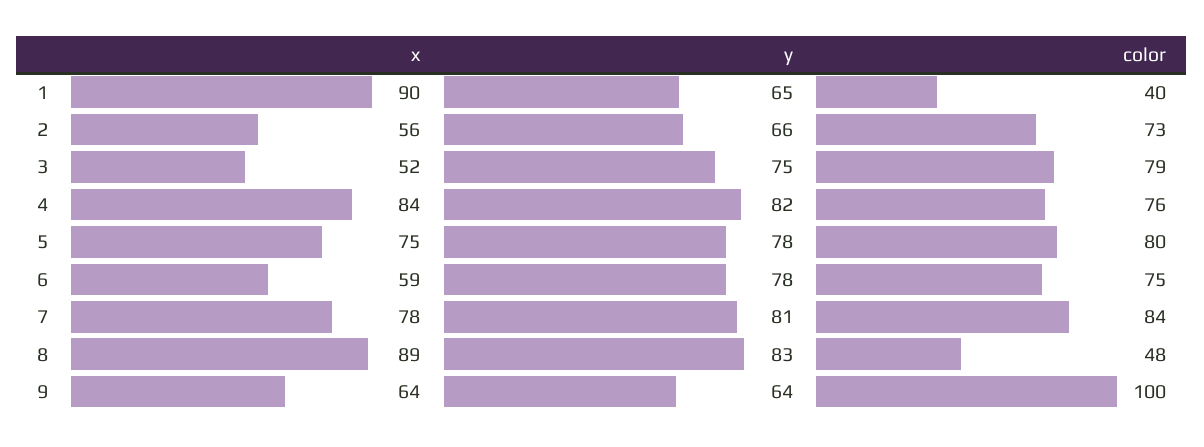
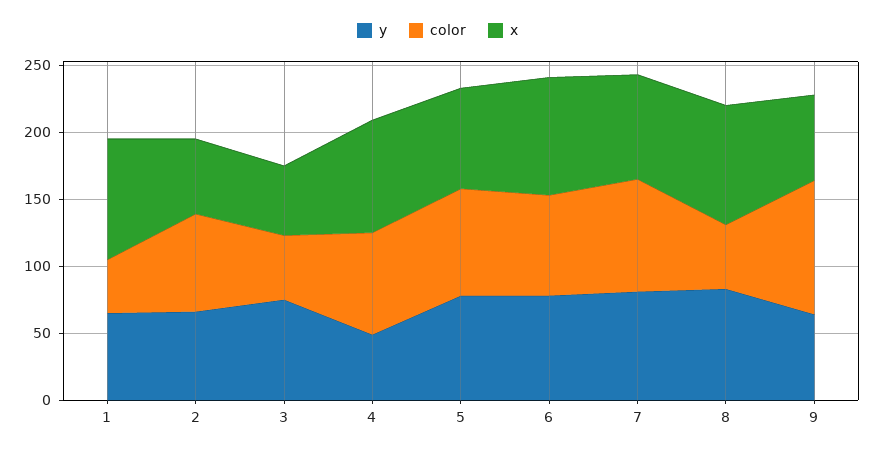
  {
    "x": {
      "1": 90,
      "2": 56,
      "3": 52,
      "4": 84,
      "5": 75,
-     "6": 59,
+     "6": 90,
      "7": 78,
      "8": 89,
      "9": 64
    },
    "y": {
      "1": 65,
      "2": 66,
      "3": 75,
-     "4": 82,
+     "4": 50,
      "5": 78,
      "6": 78,
      "7": 81,
      "8": 83,
      "9": 64
    },
    "color": {
      "1": 40,
      "2": 73,
-     "3": 79,
+     "3": 50,
      "4": 76,
      "5": 80,
      "6": 75,
      "7": 84,
      "8": 48,
      "9": 100
    }
  }

